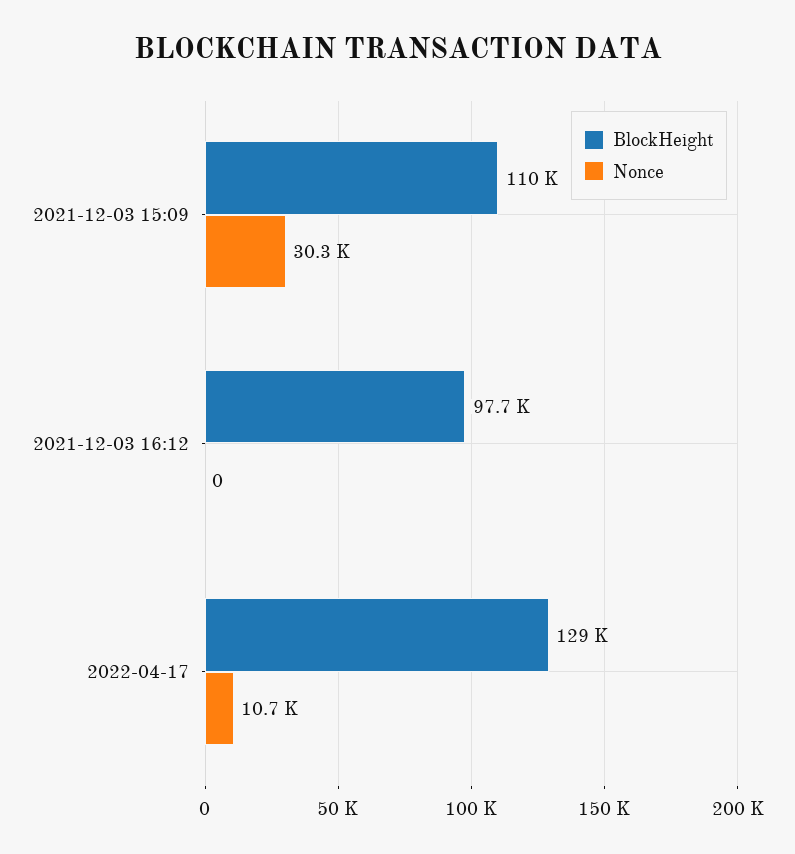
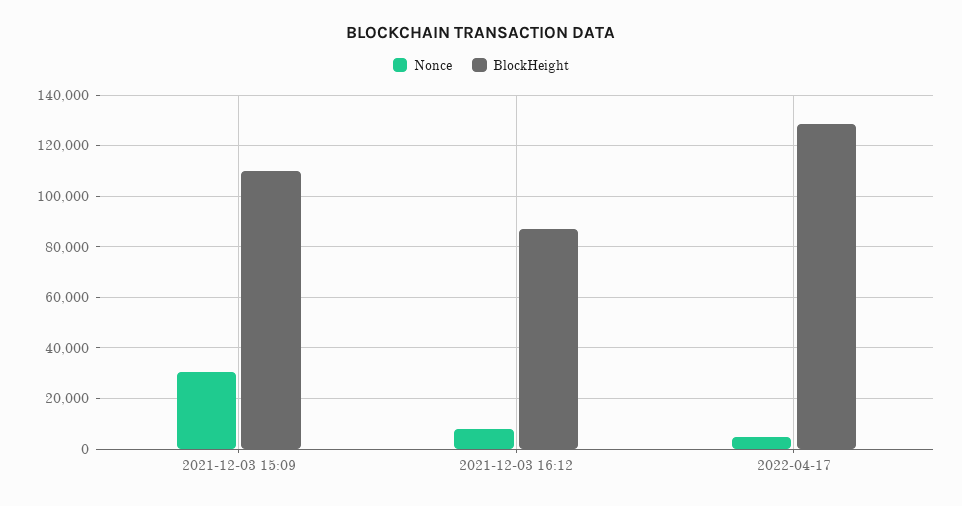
  {
    "BlockHeight": {
      "2021-12-03 15:09": 110000,
-     "2021-12-03 16:12": 97700,
+     "2021-12-03 16:12": 87500,
      "2022-04-17": 129000
    },
    "Nonce": {
      "2021-12-03 15:09": 30300,
-     "2021-12-03 16:12": 0,
+     "2021-12-03 16:12": 7500,
-     "2022-04-17": 10700
+     "2022-04-17": 5000
    }
  }

